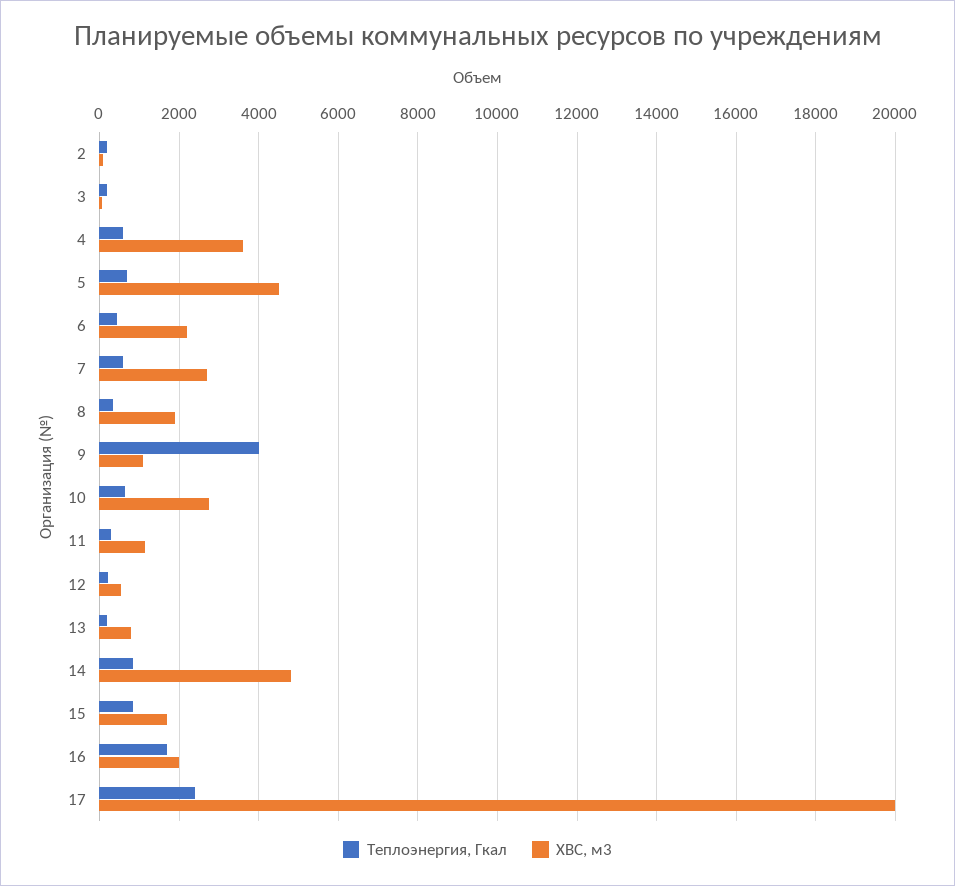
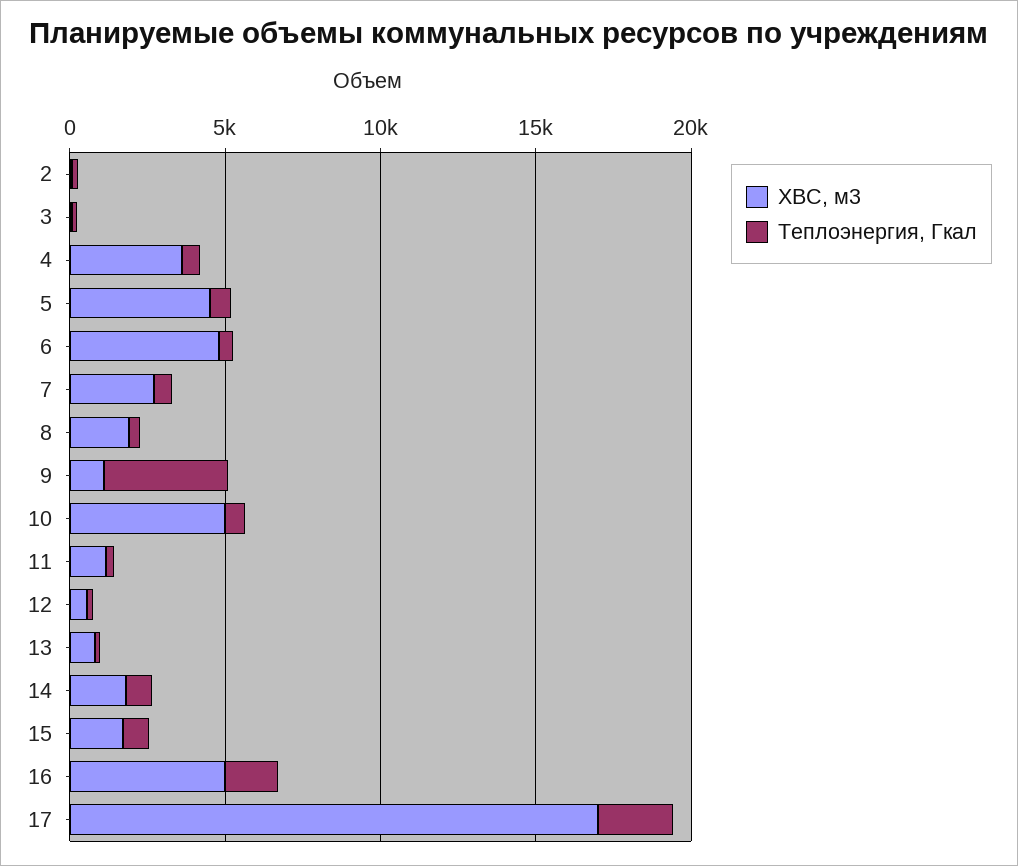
  {
    "Теплоэнергия, Гкал": {
      "2": 200,
      "3": 200,
      "4": 600,
      "5": 800,
      "6": 400,
      "7": 600,
      "8": 400,
      "9": 4000,
      "10": 600,
      "11": 200,
      "12": 200,
      "13": 200,
      "14": 800,
      "15": 800,
      "16": 1800,
      "17": 2400
    },
    "ХВС, м3": {
      "2": 0,
      "3": 0,
      "4": 3600,
      "5": 4600,
-     "6": 2200,
+     "6": 5000,
      "7": 2800,
      "8": 2000,
      "9": 1200,
-     "10": 2800,
+     "10": 5000,
      "11": 1200,
      "12": 600,
      "13": 800,
-     "14": 4800,
+     "14": 2000,
      "15": 1800,
-     "16": 2000,
+     "16": 5000,
-     "17": 20000
+     "17": 17000
    }
  }

